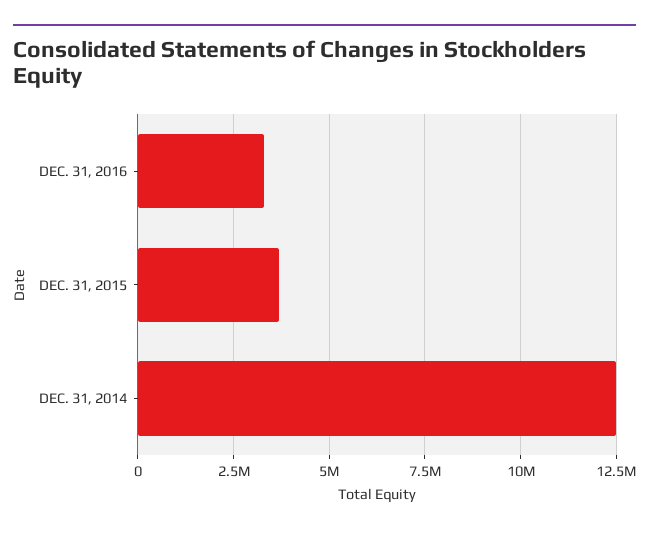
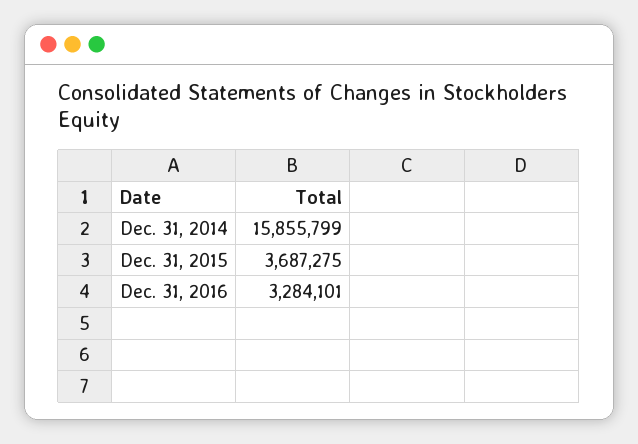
  {
    "DEC. 31, 2016": 3284101,
    "DEC. 31, 2015": 3687275,
-   "DEC. 31, 2014": 12500000
+   "DEC. 31, 2014": 15855799
  }

